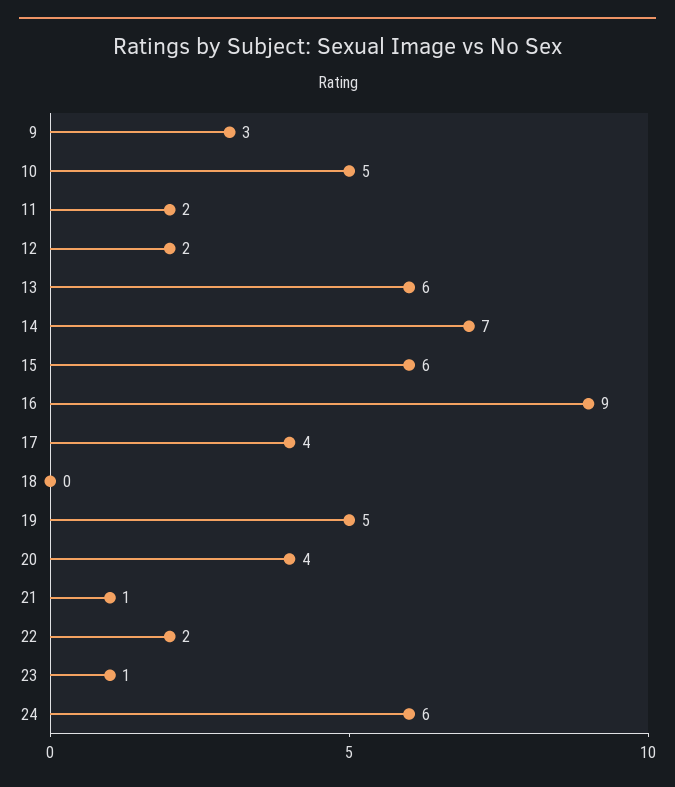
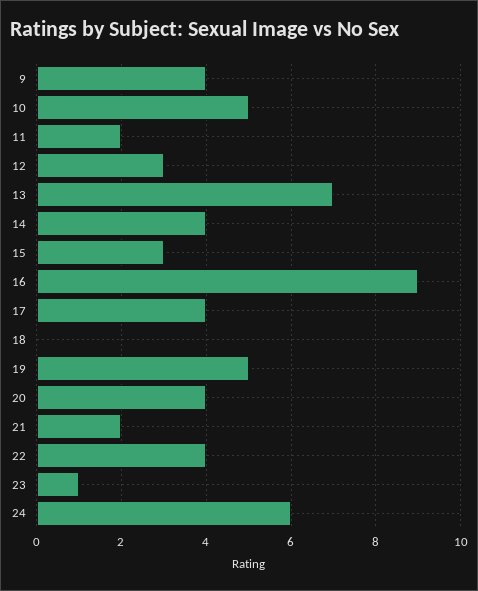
  {
-   "9": 3,
+   "9": 4,
    "10": 5,
    "11": 2,
-   "12": 2,
+   "12": 3,
-   "13": 6,
+   "13": 7,
-   "14": 7,
+   "14": 4,
-   "15": 6,
+   "15": 3,
    "16": 9,
    "17": 4,
    "18": 0,
    "19": 5,
    "20": 4,
-   "21": 1,
+   "21": 2,
-   "22": 2,
+   "22": 4,
    "23": 1,
    "24": 6
  }

